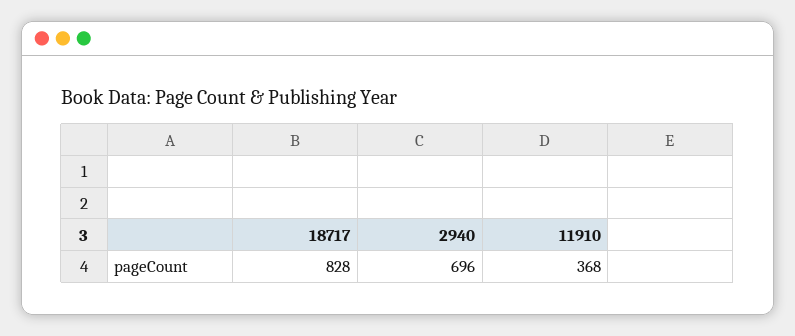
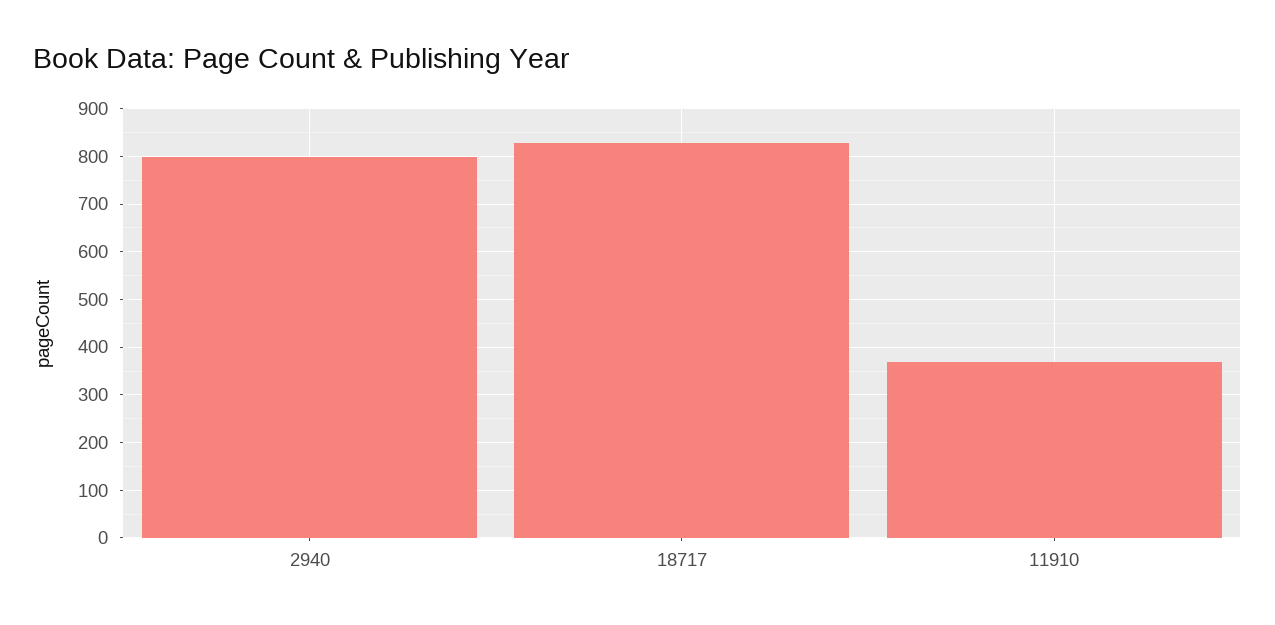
  {
    "18717": 828,
-   "2940": 696,
+   "2940": 800,
    "11910": 368
  }

